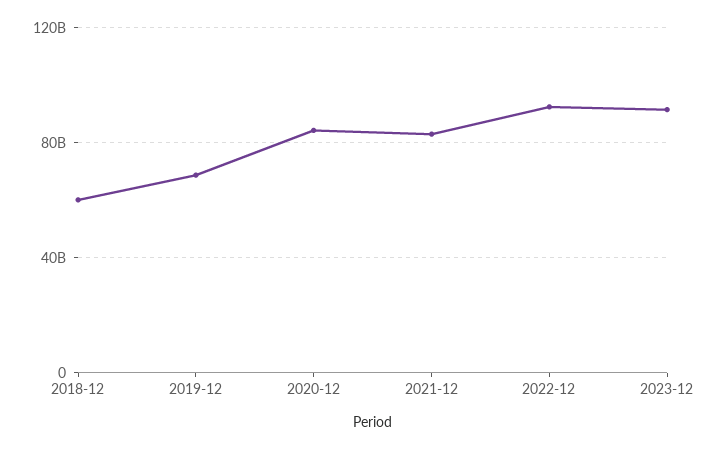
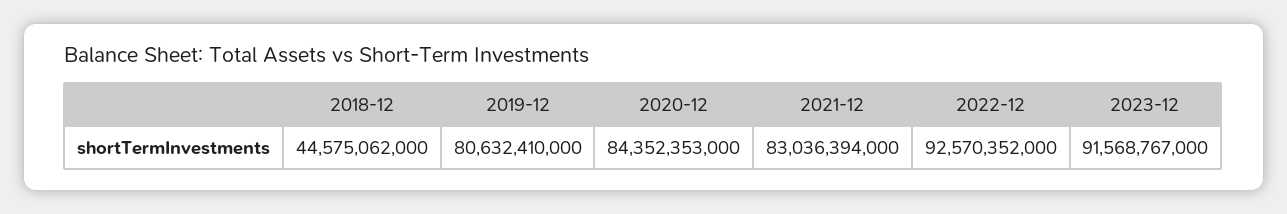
  {
-   "2018-12": 60000000000,
+   "2018-12": 44575062000,
-   "2019-12": 70000000000,
+   "2019-12": 80632410000,
    "2020-12": 84352353000,
    "2021-12": 83036394000,
    "2022-12": 92570352000,
    "2023-12": 91568767000
  }

